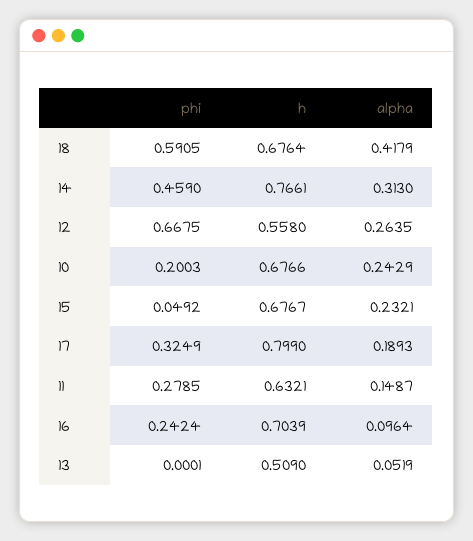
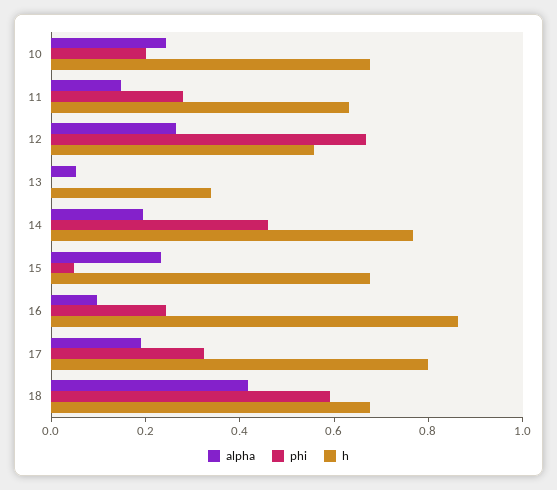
  {
    "phi": {
      "18": 0.5905,
      "14": 0.459,
      "12": 0.6675,
      "10": 0.2003,
      "15": 0.0492,
      "17": 0.3249,
      "11": 0.2785,
      "16": 0.2424,
      "13": 0.0001
    },
    "h": {
      "18": 0.6764,
      "14": 0.7661,
      "12": 0.558,
      "10": 0.6766,
      "15": 0.6767,
      "17": 0.799,
      "11": 0.6321,
-     "16": 0.7039,
+     "16": 0.85,
-     "13": 0.509
+     "13": 0.35
    },
    "alpha": {
      "18": 0.4179,
-     "14": 0.313,
+     "14": 0.2,
      "12": 0.2635,
      "10": 0.2429,
      "15": 0.2321,
      "17": 0.1893,
      "11": 0.1487,
      "16": 0.0964,
      "13": 0.0519
    }
  }

